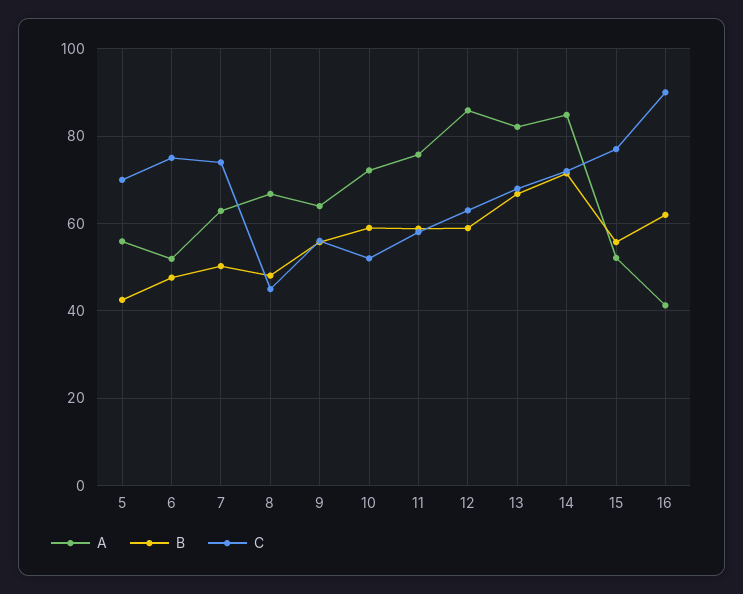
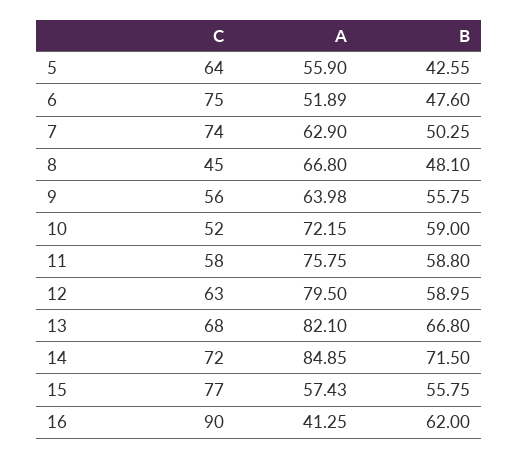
  {
    "A": {
      "5": 55.9,
      "6": 51.89,
      "7": 62.9,
      "8": 66.8,
      "9": 63.98,
      "10": 72.15,
      "11": 75.75,
-     "12": 86,
+     "12": 79.5,
      "13": 82.1,
      "14": 84.85,
-     "15": 52,
+     "15": 57.43,
      "16": 41.25
    },
    "B": {
      "5": 42.55,
      "6": 47.6,
      "7": 50.25,
      "8": 48.1,
      "9": 55.75,
      "10": 59,
      "11": 58.8,
      "12": 58.95,
      "13": 66.8,
      "14": 71.5,
      "15": 55.75,
      "16": 62
    },
    "C": {
-     "5": 70,
+     "5": 64,
      "6": 75,
      "7": 74,
      "8": 45,
      "9": 56,
      "10": 52,
      "11": 58,
      "12": 63,
      "13": 68,
      "14": 72,
      "15": 77,
      "16": 90
    }
  }

